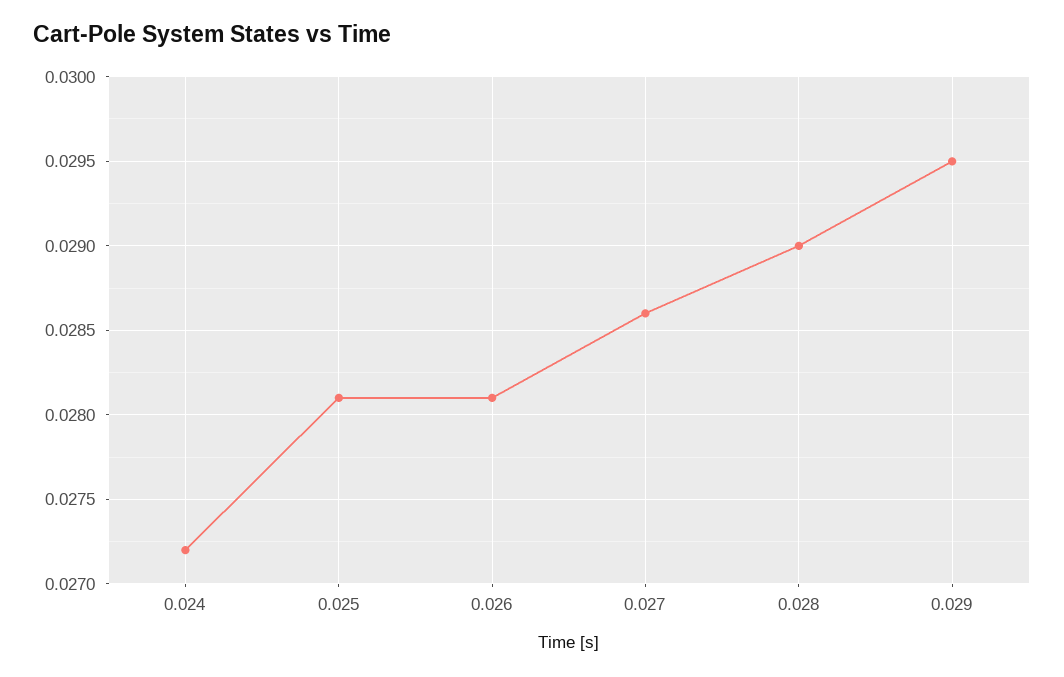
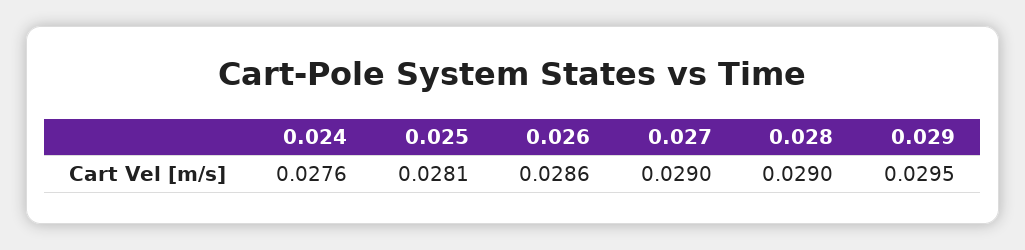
  {
-   "0.024": 0.0272,
+   "0.024": 0.0276,
    "0.025": 0.0281,
-   "0.026": 0.0281,
+   "0.026": 0.0286,
-   "0.027": 0.0286,
+   "0.027": 0.029,
    "0.028": 0.029,
    "0.029": 0.0295
  }

